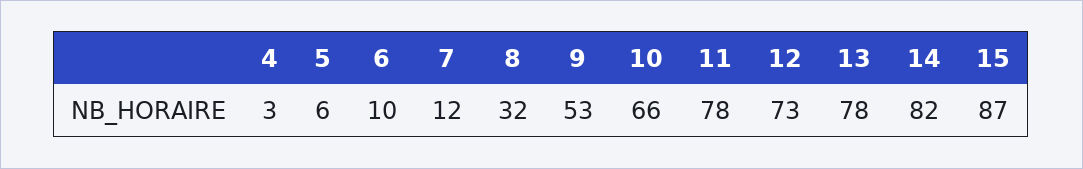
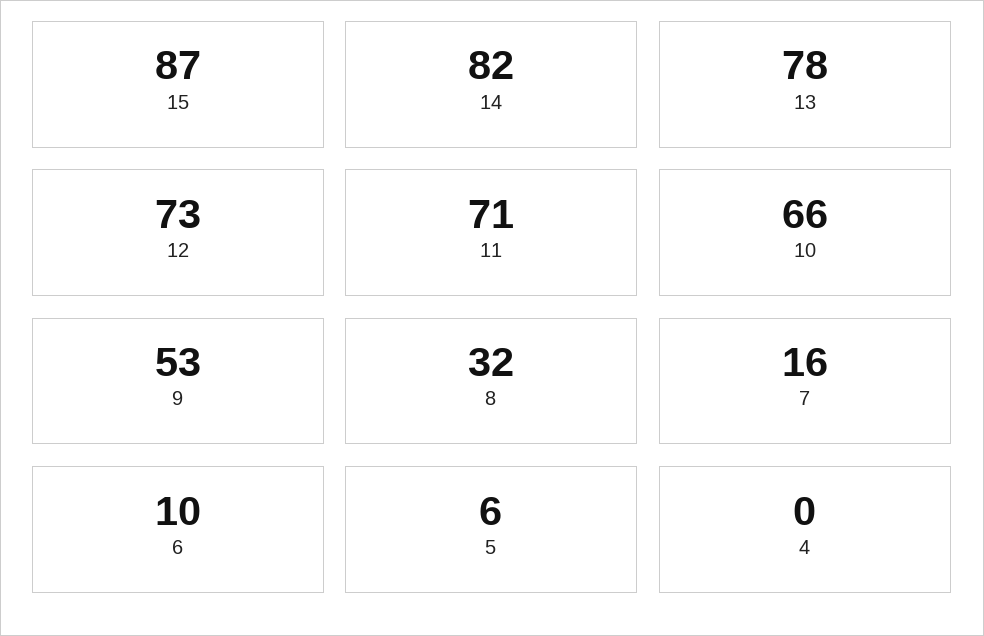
  {
-   "4": 3,
+   "4": 0,
    "5": 6,
    "6": 10,
-   "7": 12,
+   "7": 16,
    "8": 32,
    "9": 53,
    "10": 66,
-   "11": 78,
+   "11": 71,
    "12": 73,
    "13": 78,
    "14": 82,
    "15": 87
  }

